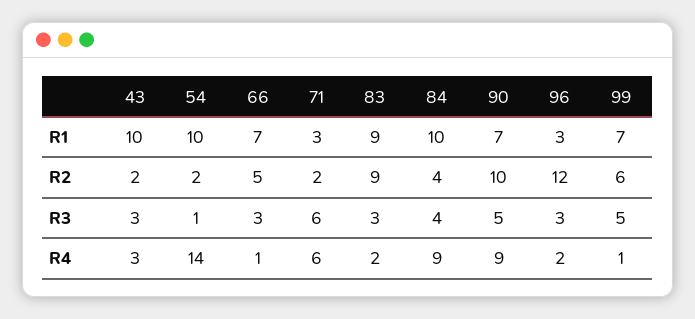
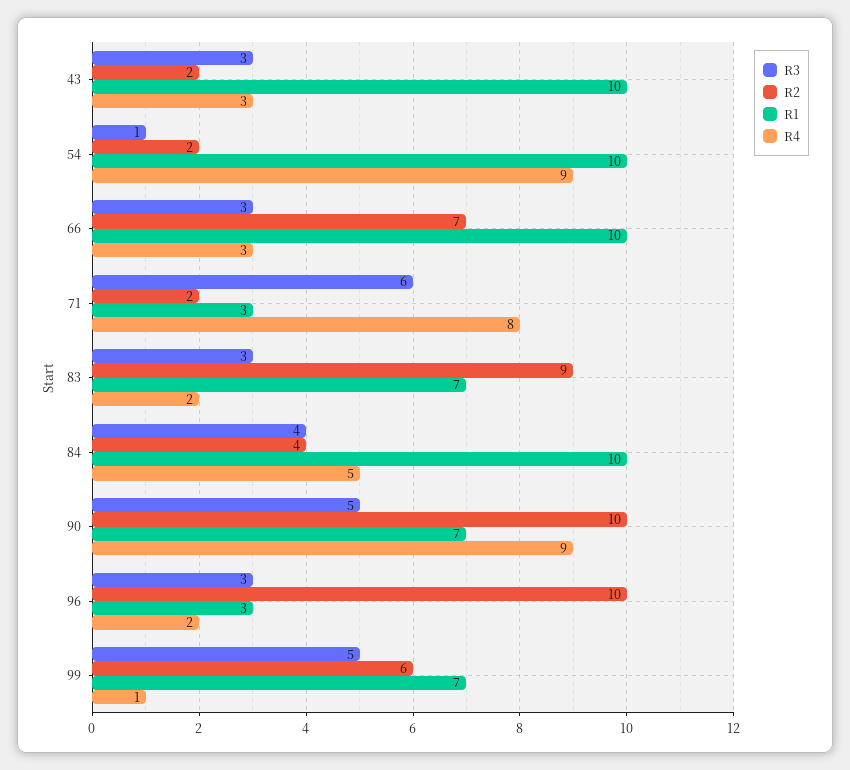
  {
    "R1": {
      "43": 10,
      "54": 10,
-     "66": 7,
+     "66": 10,
      "71": 3,
-     "83": 9,
+     "83": 7,
      "84": 10,
      "90": 7,
      "96": 3,
      "99": 7
    },
    "R2": {
      "43": 2,
      "54": 2,
-     "66": 5,
+     "66": 7,
      "71": 2,
      "83": 9,
      "84": 4,
      "90": 10,
-     "96": 12,
+     "96": 10,
      "99": 6
    },
    "R3": {
      "43": 3,
      "54": 1,
      "66": 3,
      "71": 6,
      "83": 3,
      "84": 4,
      "90": 5,
      "96": 3,
      "99": 5
    },
    "R4": {
      "43": 3,
-     "54": 14,
+     "54": 9,
-     "66": 1,
+     "66": 3,
-     "71": 6,
+     "71": 8,
      "83": 2,
-     "84": 9,
+     "84": 5,
      "90": 9,
      "96": 2,
      "99": 1
    }
  }

